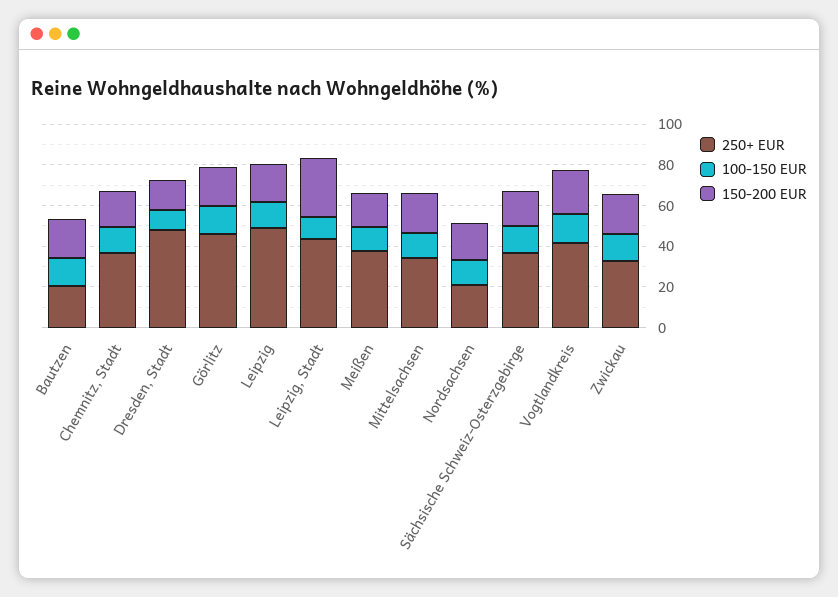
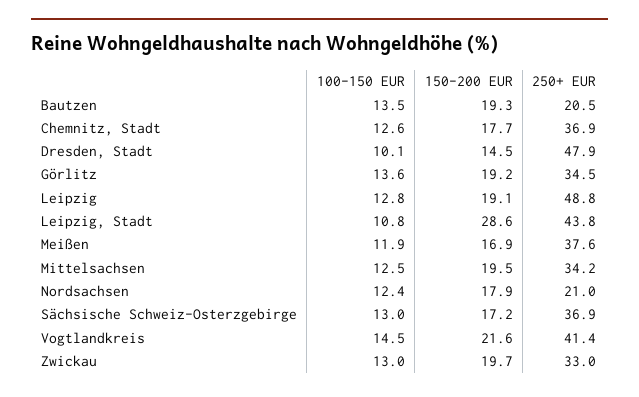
  {
    "250+ EUR": {
      "Bautzen": 20.5,
      "Chemnitz, Stadt": 36.9,
      "Dresden, Stadt": 47.9,
-     "Görlitz": 45,
+     "Görlitz": 34.5,
      "Leipzig": 48.8,
      "Leipzig, Stadt": 43.8,
      "Meißen": 37.6,
      "Mittelsachsen": 34.2,
      "Nordsachsen": 21,
      "Sächsische Schweiz-Osterzgebirge": 36.9,
      "Vogtlandkreis": 41.4,
      "Zwickau": 33
    },
    "100-150 EUR": {
      "Bautzen": 13.5,
      "Chemnitz, Stadt": 12.6,
      "Dresden, Stadt": 10.1,
      "Görlitz": 13.6,
      "Leipzig": 12.8,
      "Leipzig, Stadt": 10.8,
      "Meißen": 11.9,
      "Mittelsachsen": 12.5,
      "Nordsachsen": 12.4,
      "Sächsische Schweiz-Osterzgebirge": 13,
      "Vogtlandkreis": 14.5,
      "Zwickau": 13
    },
    "150-200 EUR": {
      "Bautzen": 19.3,
      "Chemnitz, Stadt": 17.7,
      "Dresden, Stadt": 14.5,
      "Görlitz": 19.2,
      "Leipzig": 19.1,
      "Leipzig, Stadt": 28.6,
      "Meißen": 16.9,
      "Mittelsachsen": 19.5,
      "Nordsachsen": 17.9,
      "Sächsische Schweiz-Osterzgebirge": 17.2,
      "Vogtlandkreis": 21.6,
      "Zwickau": 19.7
    }
  }

